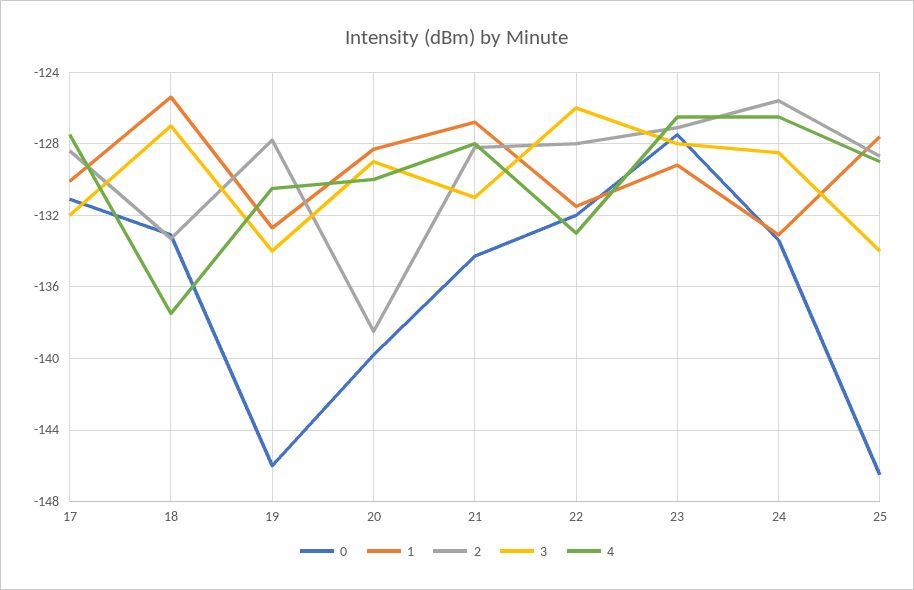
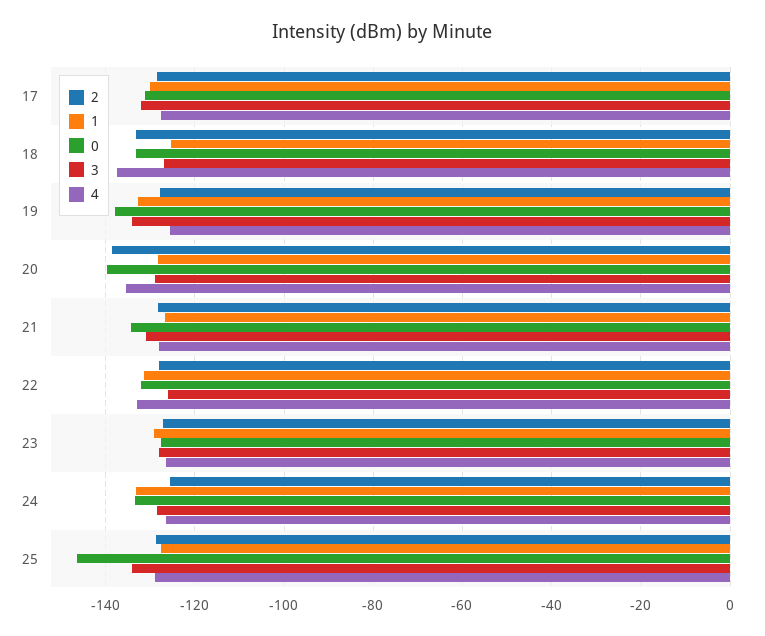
  {
    "0": {
      "17": -131,
      "18": -133,
-     "19": -146,
+     "19": -138,
      "20": -140,
      "21": -134.5,
      "22": -132,
      "23": -127.5,
      "24": -133.5,
      "25": -146.5
    },
    "1": {
      "17": -130,
      "18": -125.5,
      "19": -132.5,
      "20": -128.5,
      "21": -127,
      "22": -131.5,
      "23": -129,
      "24": -133,
      "25": -127.5
    },
    "2": {
      "17": -128.5,
      "18": -133.5,
      "19": -128,
      "20": -138.5,
      "21": -128,
      "22": -128,
      "23": -127,
      "24": -125.5,
      "25": -128.5
    },
    "3": {
      "17": -132,
      "18": -127,
      "19": -134,
      "20": -129,
      "21": -131,
      "22": -126,
      "23": -128,
      "24": -128.5,
      "25": -134
    },
    "4": {
      "17": -127.5,
      "18": -137.5,
-     "19": -130.5,
+     "19": -126,
-     "20": -130,
+     "20": -136,
      "21": -128,
      "22": -133,
      "23": -126.5,
      "24": -126.5,
      "25": -129
    }
  }

